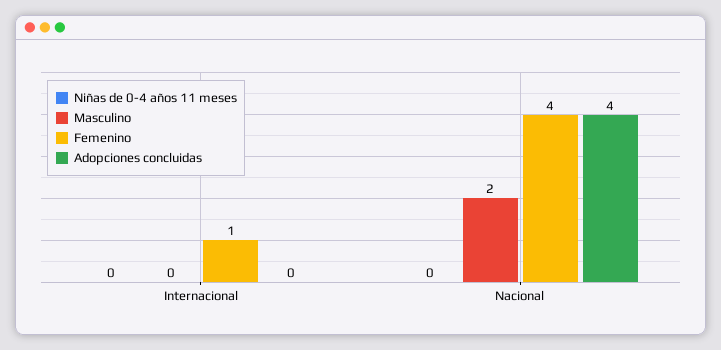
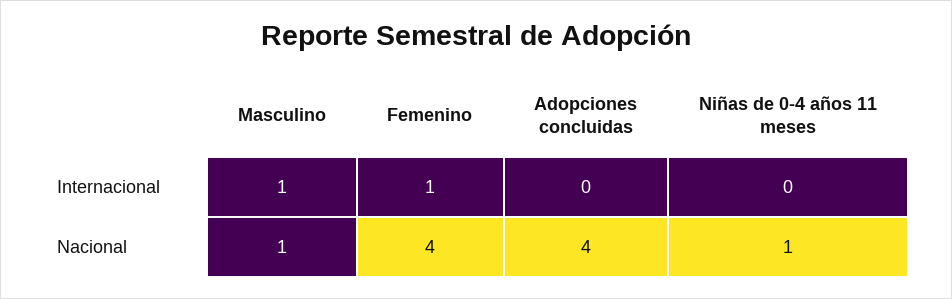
  {
    "Niñas de 0-4 años 11 meses": {
      "Internacional": 0,
-     "Nacional": 0
+     "Nacional": 1
    },
    "Masculino": {
-     "Internacional": 0,
+     "Internacional": 1,
-     "Nacional": 2
+     "Nacional": 1
    },
    "Femenino": {
      "Internacional": 1,
      "Nacional": 4
    },
    "Adopciones concluidas": {
      "Internacional": 0,
      "Nacional": 4
    }
  }

